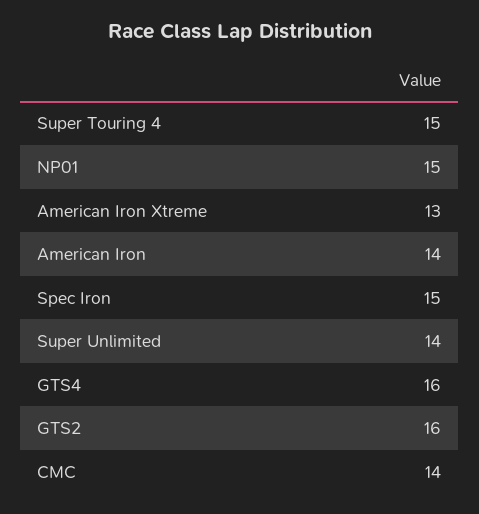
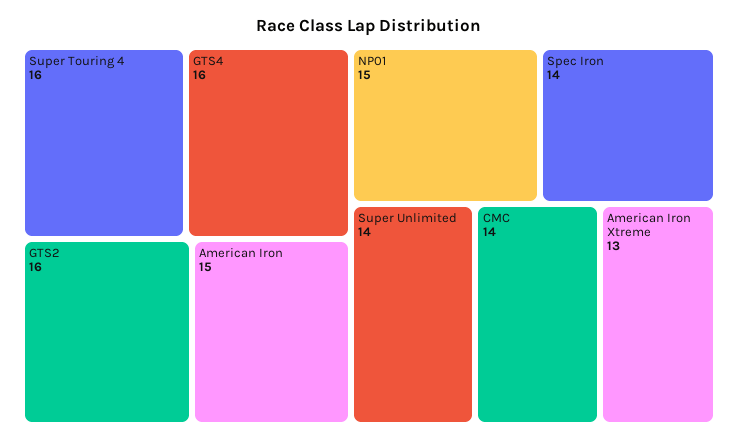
  {
-   "Super Touring 4": 15,
+   "Super Touring 4": 16,
    "NP01": 15,
    "American Iron Xtreme": 13,
-   "American Iron": 14,
+   "American Iron": 15,
-   "Spec Iron": 15,
+   "Spec Iron": 14,
    "Super Unlimited": 14,
    "GTS4": 16,
    "GTS2": 16,
    "CMC": 14
  }

